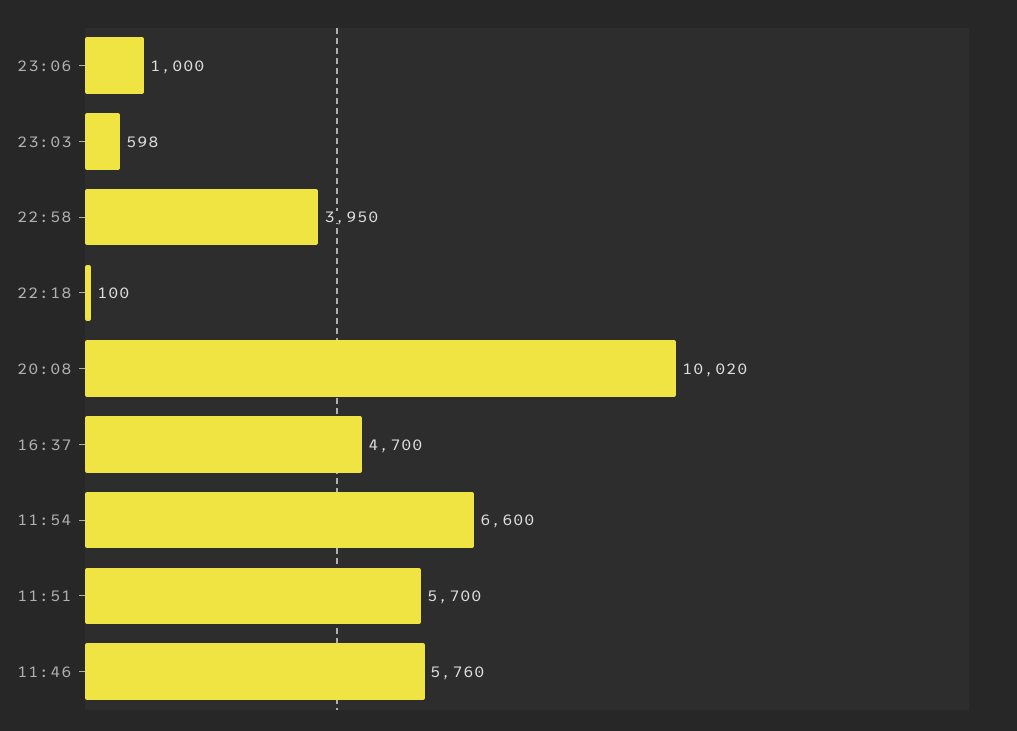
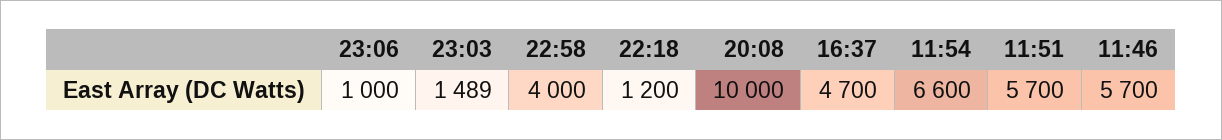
  {
    "23:06": 1000,
-   "23:03": 598,
+   "23:03": 1489,
-   "22:58": 3950,
+   "22:58": 4000,
-   "22:18": 100,
+   "22:18": 1200,
-   "20:08": 10020,
+   "20:08": 10000,
    "16:37": 4700,
    "11:54": 6600,
    "11:51": 5700,
-   "11:46": 5760
+   "11:46": 5700
  }

